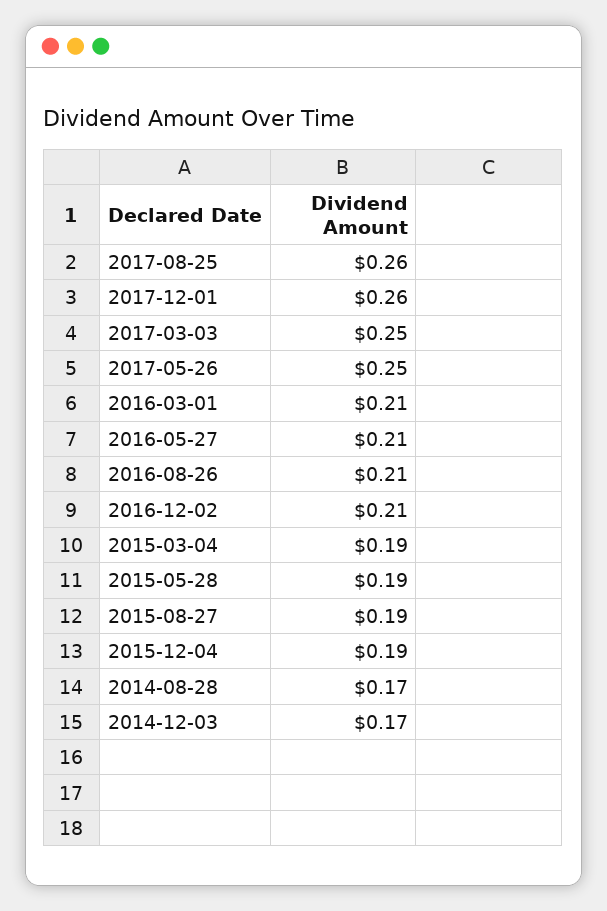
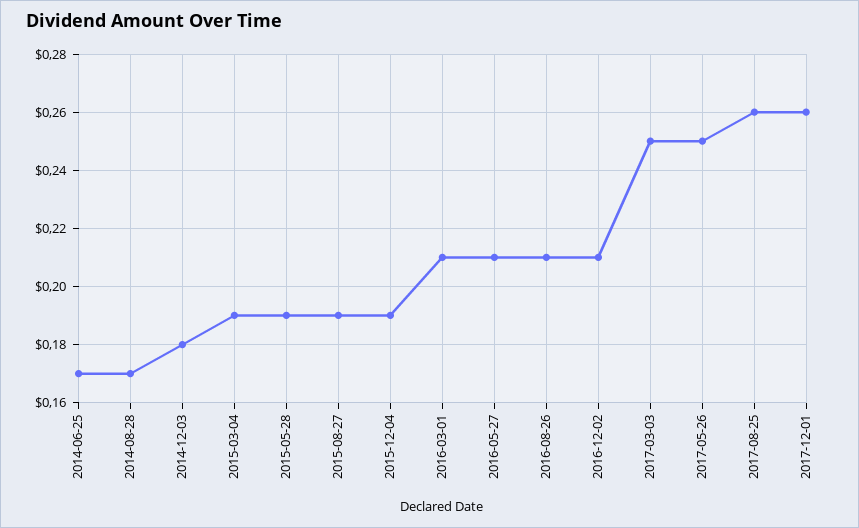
  {
    "2017-08-25": 0.26,
    "2017-12-01": 0.26,
    "2017-03-03": 0.25,
    "2017-05-26": 0.25,
    "2016-03-01": 0.21,
    "2016-05-27": 0.21,
    "2016-08-26": 0.21,
    "2016-12-02": 0.21,
    "2015-03-04": 0.19,
    "2015-05-28": 0.19,
    "2015-08-27": 0.19,
    "2015-12-04": 0.19,
    "2014-08-28": 0.17,
-   "2014-12-03": 0.17
+   "2014-12-03": 0.18,
+   "2014-06-25": 0.17
  }

